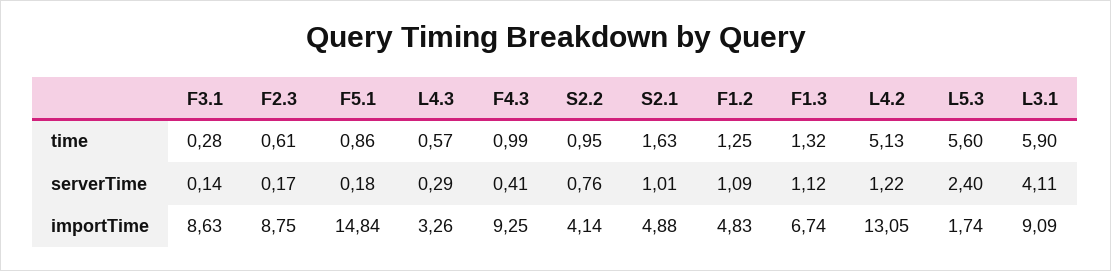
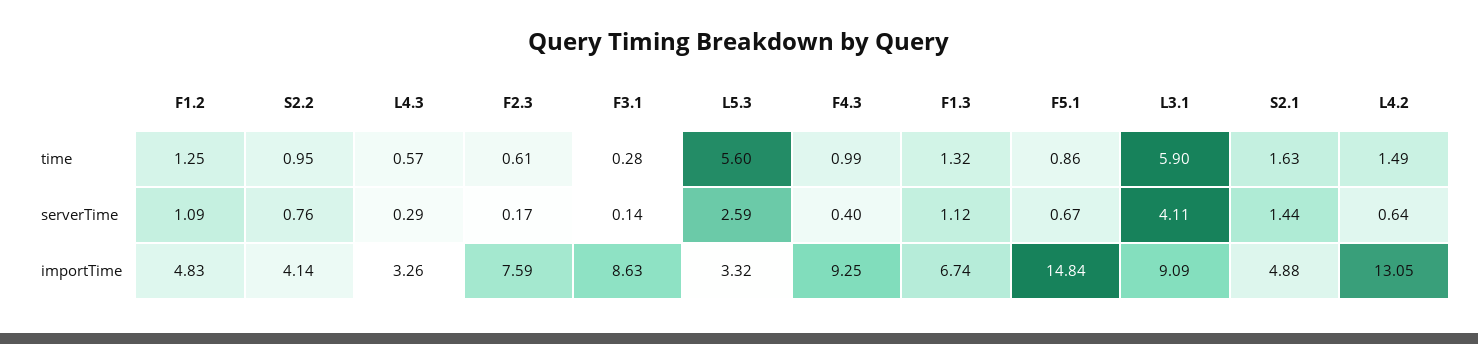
  {
    "F3.1": {
      "time": 0.28,
      "serverTime": 0.14,
      "importTime": 8.63
    },
    "F2.3": {
      "time": 0.61,
      "serverTime": 0.17,
-     "importTime": 8.75
+     "importTime": 7.59
    },
    "F5.1": {
      "time": 0.86,
-     "serverTime": 0.18,
+     "serverTime": 0.67,
      "importTime": 14.84
    },
    "L4.3": {
      "time": 0.57,
      "serverTime": 0.29,
      "importTime": 3.26
    },
    "F4.3": {
      "time": 0.99,
-     "serverTime": 0.41,
+     "serverTime": 0.4,
      "importTime": 9.25
    },
    "S2.2": {
      "time": 0.95,
      "serverTime": 0.76,
      "importTime": 4.14
    },
    "S2.1": {
      "time": 1.63,
-     "serverTime": 1.01,
+     "serverTime": 1.44,
      "importTime": 4.88
    },
    "F1.2": {
      "time": 1.25,
      "serverTime": 1.09,
      "importTime": 4.83
    },
    "F1.3": {
      "time": 1.32,
      "serverTime": 1.12,
      "importTime": 6.74
    },
    "L4.2": {
-     "time": 5.13,
+     "time": 1.49,
-     "serverTime": 1.22,
+     "serverTime": 0.64,
      "importTime": 13.05
    },
    "L5.3": {
      "time": 5.6,
-     "serverTime": 2.4,
+     "serverTime": 2.59,
-     "importTime": 1.74
+     "importTime": 3.32
    },
    "L3.1": {
      "time": 5.9,
      "serverTime": 4.11,
      "importTime": 9.09
    }
  }

